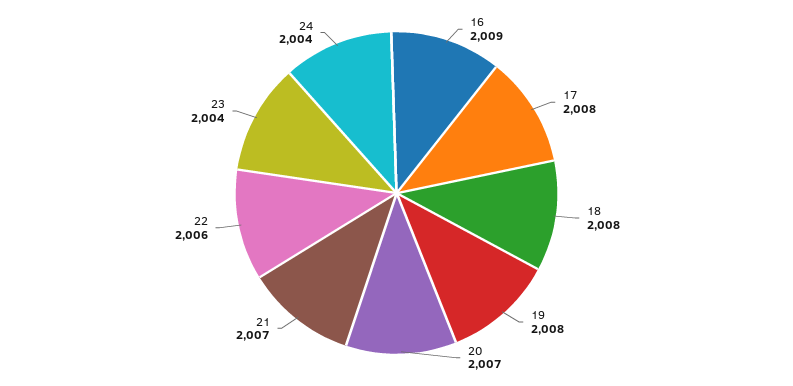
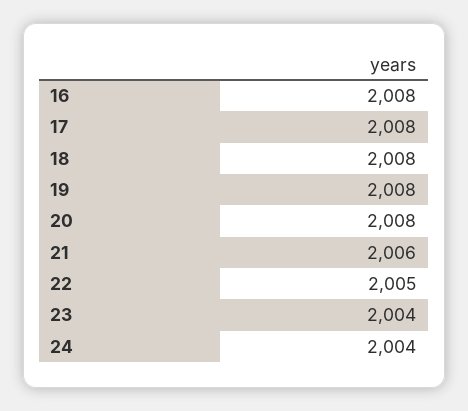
  {
-   "16": 2009,
+   "16": 2008,
    "17": 2008,
    "18": 2008,
    "19": 2008,
-   "20": 2007,
+   "20": 2008,
-   "21": 2007,
+   "21": 2006,
-   "22": 2006,
+   "22": 2005,
    "23": 2004,
    "24": 2004
  }

